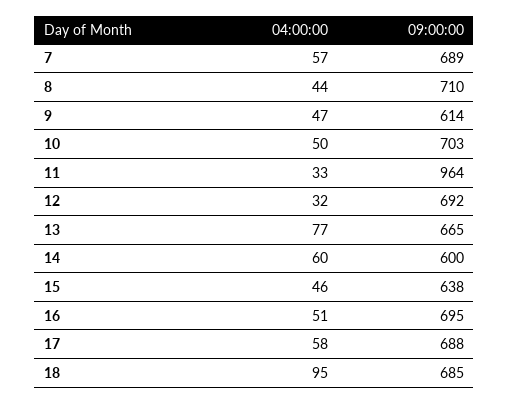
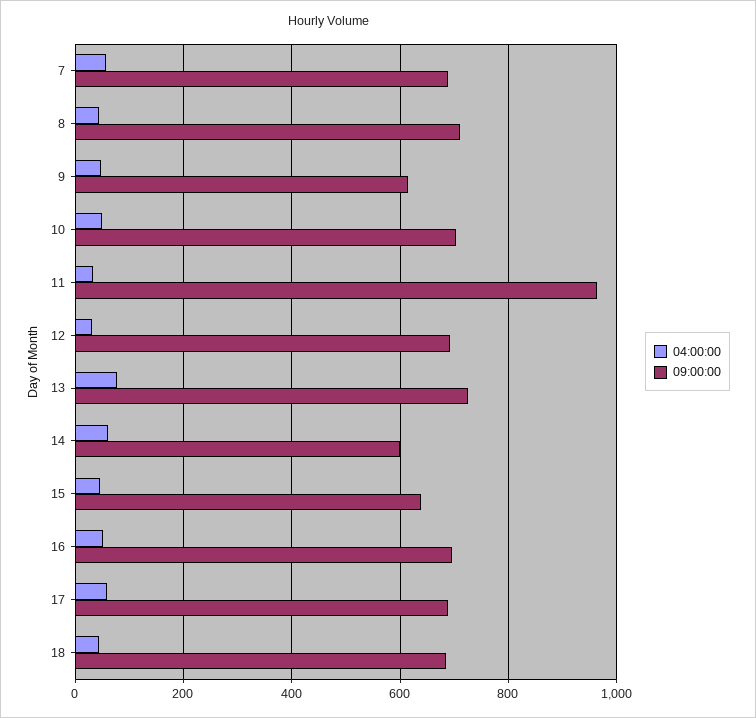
  {
    "04:00:00": {
      "7": 57,
      "8": 44,
      "9": 47,
      "10": 50,
      "11": 33,
      "12": 32,
      "13": 77,
      "14": 60,
      "15": 46,
      "16": 51,
      "17": 58,
-     "18": 95
+     "18": 40
    },
    "09:00:00": {
      "7": 689,
      "8": 710,
      "9": 614,
      "10": 703,
      "11": 964,
      "12": 692,
-     "13": 665,
+     "13": 720,
      "14": 600,
      "15": 638,
      "16": 695,
      "17": 688,
      "18": 685
    }
  }

